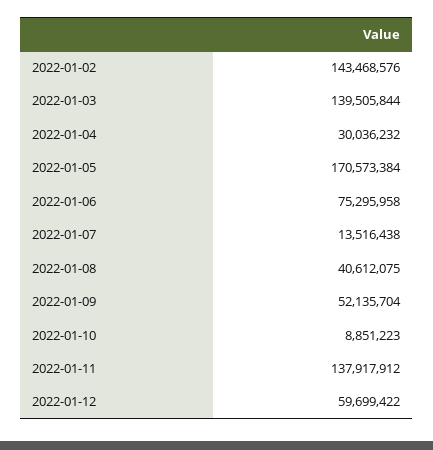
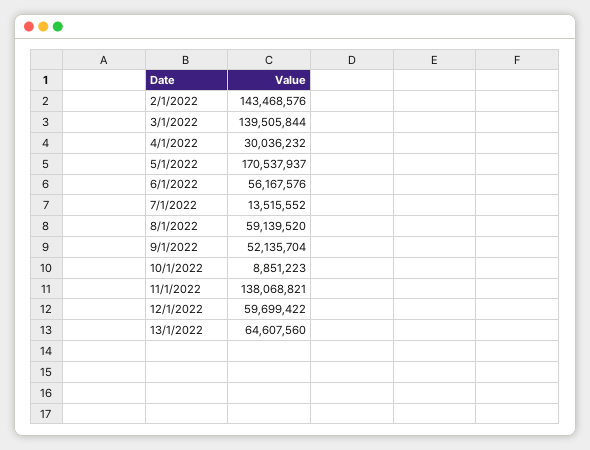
  {
    "2022-01-02": 143468576,
    "2022-01-03": 139505844,
    "2022-01-04": 30036232,
-   "2022-01-05": 170573384,
+   "2022-01-05": 170537937,
-   "2022-01-06": 75295958,
+   "2022-01-06": 56167576,
-   "2022-01-07": 13516438,
+   "2022-01-07": 13515552,
-   "2022-01-08": 40612075,
+   "2022-01-08": 59139520,
    "2022-01-09": 52135704,
    "2022-01-10": 8851223,
-   "2022-01-11": 137917912,
+   "2022-01-11": 138068821,
-   "2022-01-12": 59699422
+   "2022-01-12": 59699422,
+   "13/1/2022": 64607560
  }

